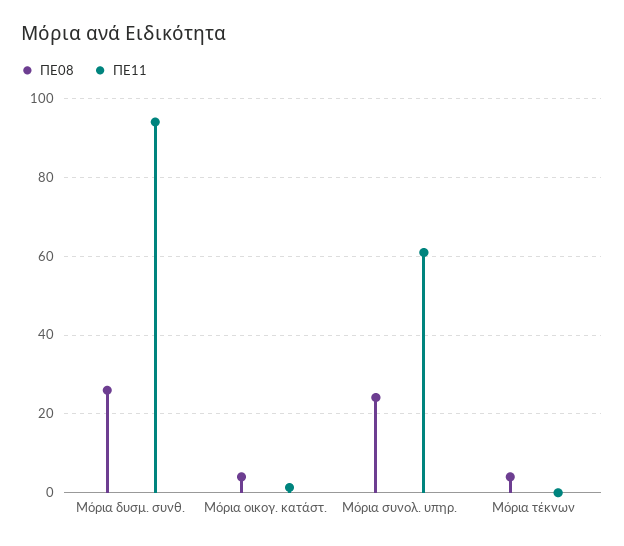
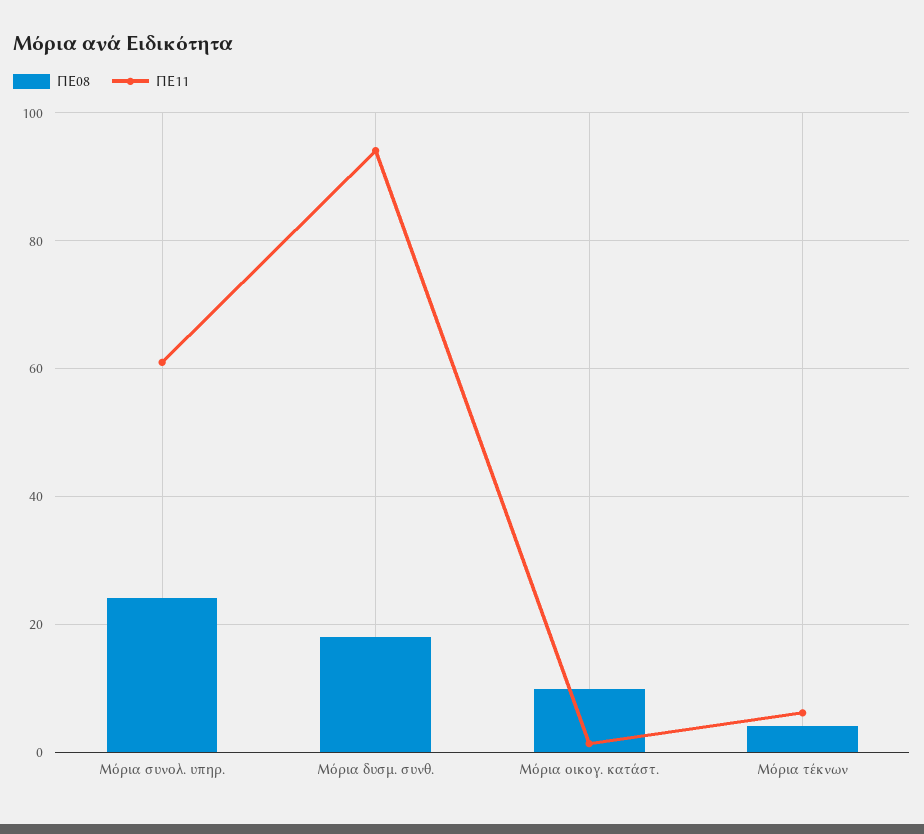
  {
    "ΠΕ08": {
-     "Μόρια δυσμ. συνθ.": 26,
+     "Μόρια δυσμ. συνθ.": 18,
-     "Μόρια οικογ. κατάστ.": 4,
+     "Μόρια οικογ. κατάστ.": 10,
      "Μόρια συνολ. υπηρ.": 24,
      "Μόρια τέκνων": 4
    },
    "ΠΕ11": {
      "Μόρια δυσμ. συνθ.": 94,
      "Μόρια οικογ. κατάστ.": 2,
      "Μόρια συνολ. υπηρ.": 60,
-     "Μόρια τέκνων": 0
+     "Μόρια τέκνων": 6
    }
  }

